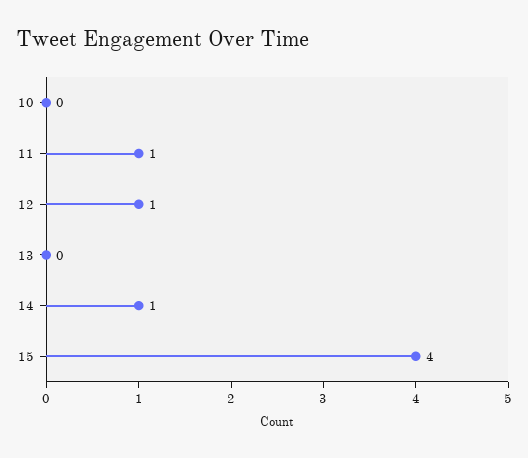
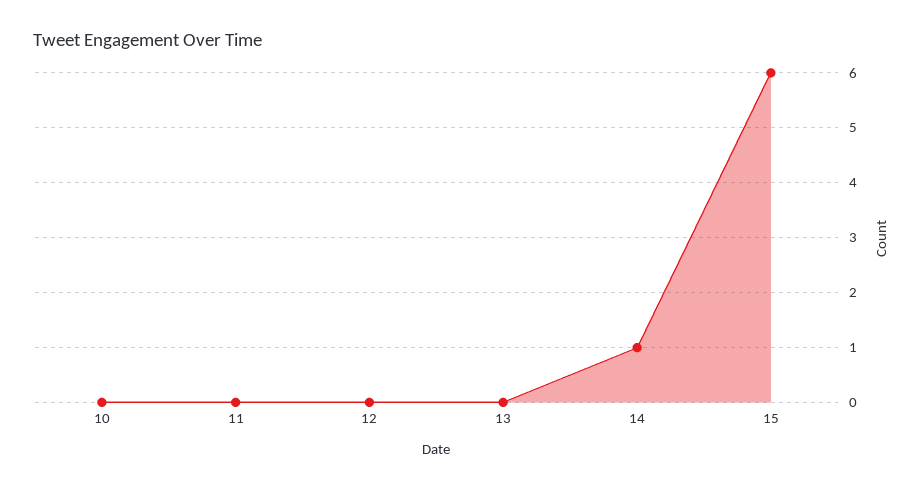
  {
    "10": 0,
-   "11": 1,
+   "11": 0,
-   "12": 1,
+   "12": 0,
    "13": 0,
    "14": 1,
-   "15": 4
+   "15": 6
  }

